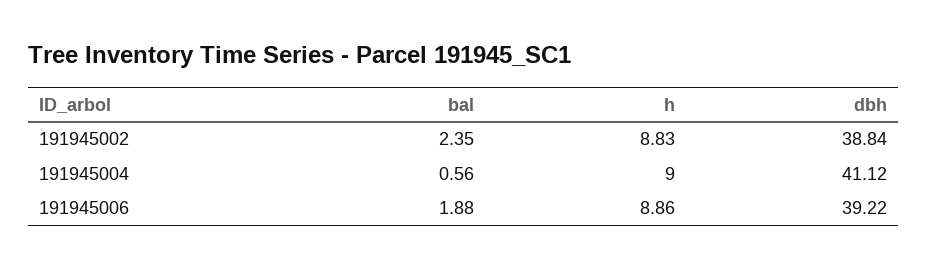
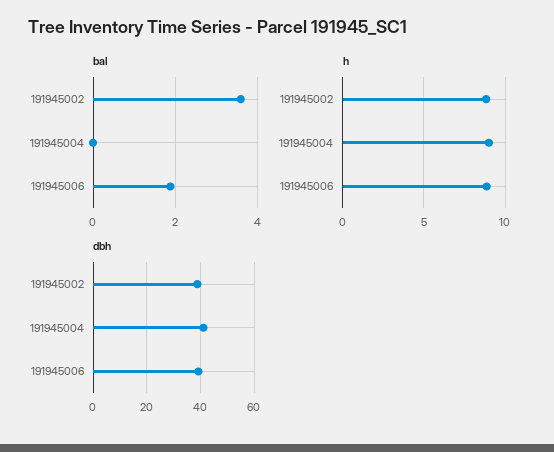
  {
    "bal": {
-     "191945002": 2.35,
+     "191945002": 3.6,
-     "191945004": 0.56,
+     "191945004": 0,
      "191945006": 1.88
    },
    "h": {
      "191945002": 8.83,
      "191945004": 9,
      "191945006": 8.86
    },
    "dbh": {
      "191945002": 38.84,
      "191945004": 41.12,
      "191945006": 39.22
    }
  }

